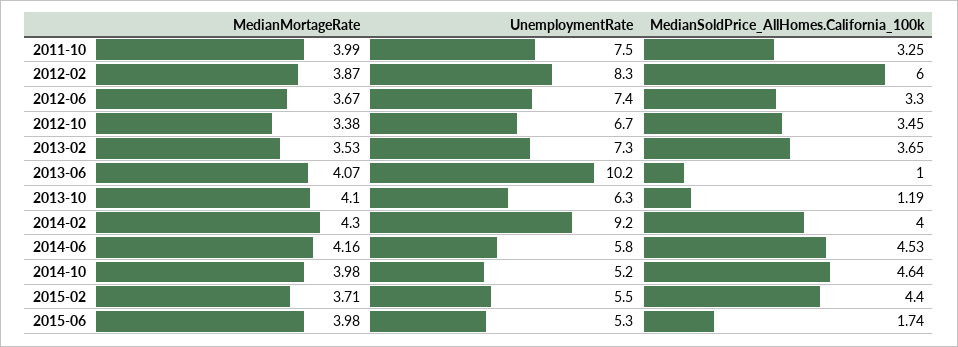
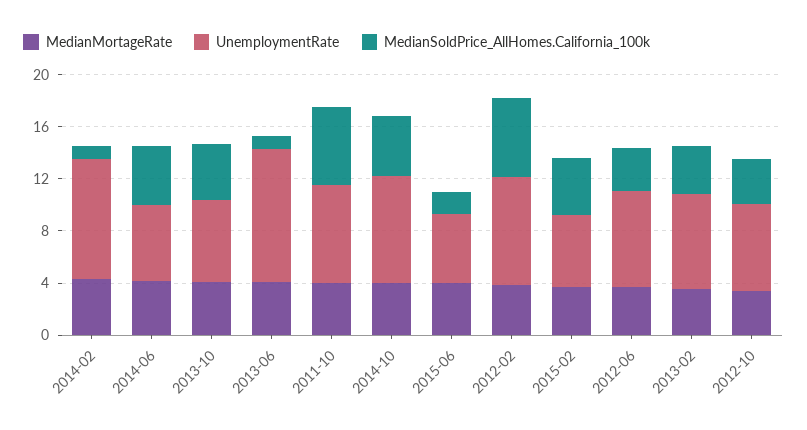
  {
    "MedianMortageRate": {
      "2011-10": 3.99,
      "2012-02": 3.87,
      "2012-06": 3.67,
      "2012-10": 3.38,
      "2013-02": 3.53,
      "2013-06": 4.07,
      "2013-10": 4.1,
      "2014-02": 4.3,
      "2014-06": 4.16,
      "2014-10": 3.98,
      "2015-02": 3.71,
      "2015-06": 3.98
    },
    "UnemploymentRate": {
      "2011-10": 7.5,
      "2012-02": 8.3,
      "2012-06": 7.4,
      "2012-10": 6.7,
      "2013-02": 7.3,
      "2013-06": 10.2,
      "2013-10": 6.3,
      "2014-02": 9.2,
      "2014-06": 5.8,
-     "2014-10": 5.2,
+     "2014-10": 8,
      "2015-02": 5.5,
      "2015-06": 5.3
    },
    "MedianSoldPrice_AllHomes.California_100k": {
-     "2011-10": 3.25,
+     "2011-10": 6,
      "2012-02": 6,
      "2012-06": 3.3,
      "2012-10": 3.45,
      "2013-02": 3.65,
      "2013-06": 1,
-     "2013-10": 1.19,
+     "2013-10": 4,
-     "2014-02": 4,
+     "2014-02": 1,
      "2014-06": 4.53,
      "2014-10": 4.64,
      "2015-02": 4.4,
      "2015-06": 1.74
    }
  }

